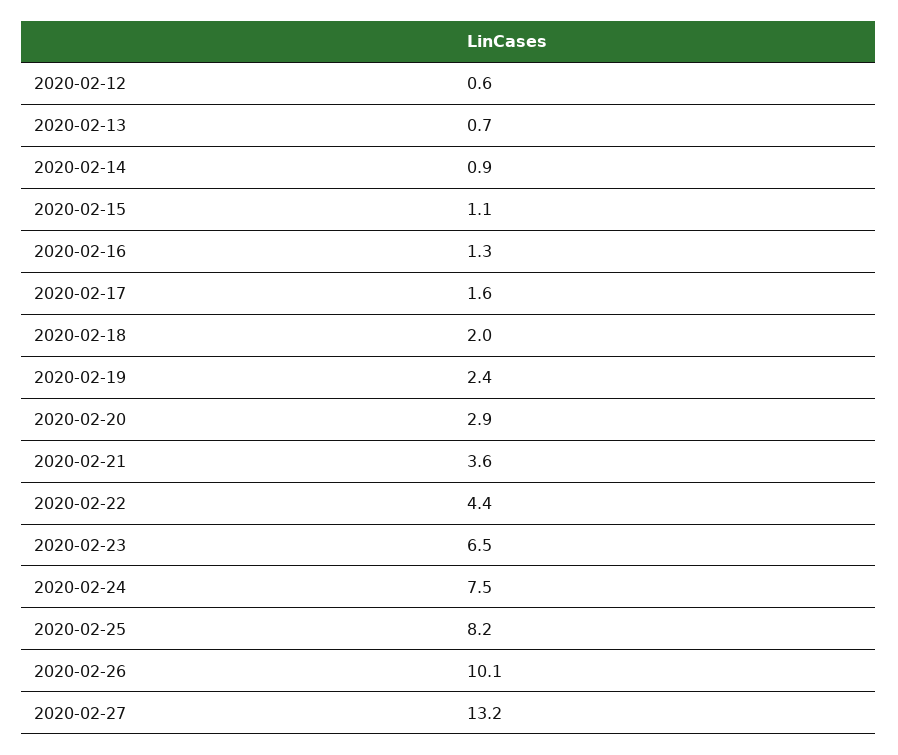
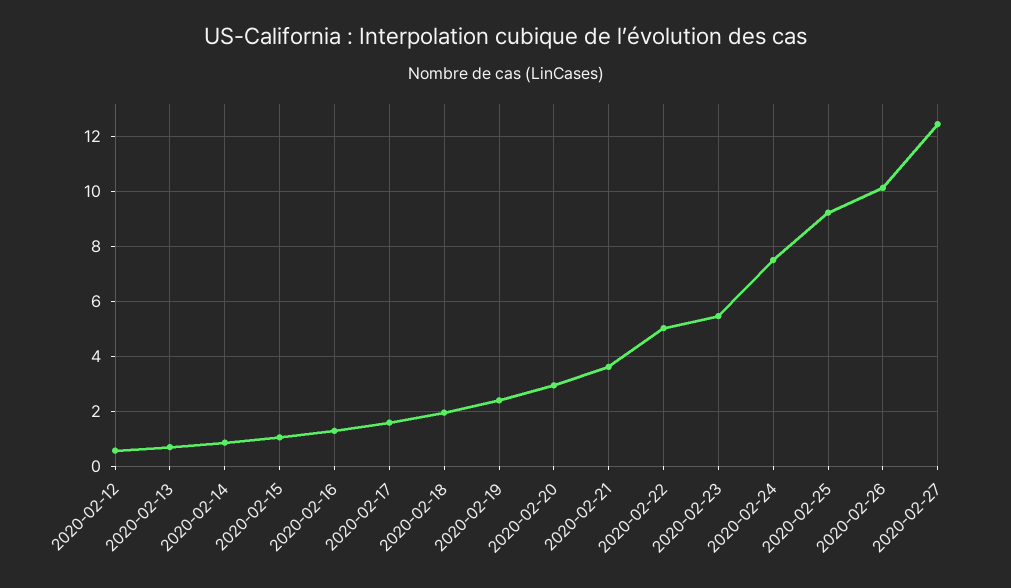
  {
    "2020-02-12": 0.6,
    "2020-02-13": 0.7,
    "2020-02-14": 0.9,
    "2020-02-15": 1.1,
    "2020-02-16": 1.3,
    "2020-02-17": 1.6,
    "2020-02-18": 2,
    "2020-02-19": 2.4,
    "2020-02-20": 2.9,
    "2020-02-21": 3.6,
-   "2020-02-22": 4.4,
+   "2020-02-22": 5,
-   "2020-02-23": 6.5,
+   "2020-02-23": 5.5,
    "2020-02-24": 7.5,
-   "2020-02-25": 8.2,
+   "2020-02-25": 9.25,
    "2020-02-26": 10.1,
-   "2020-02-27": 13.2
+   "2020-02-27": 12.5
  }

